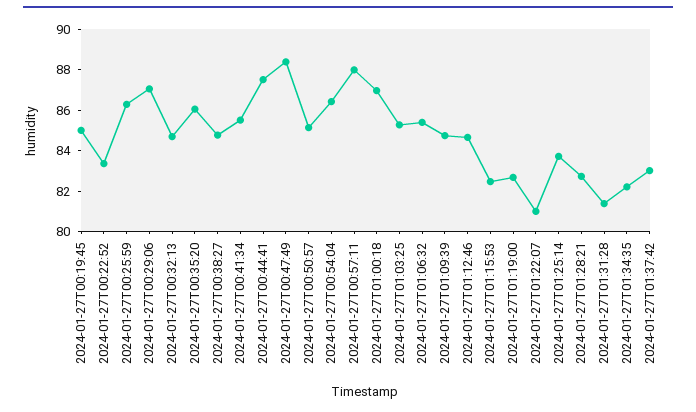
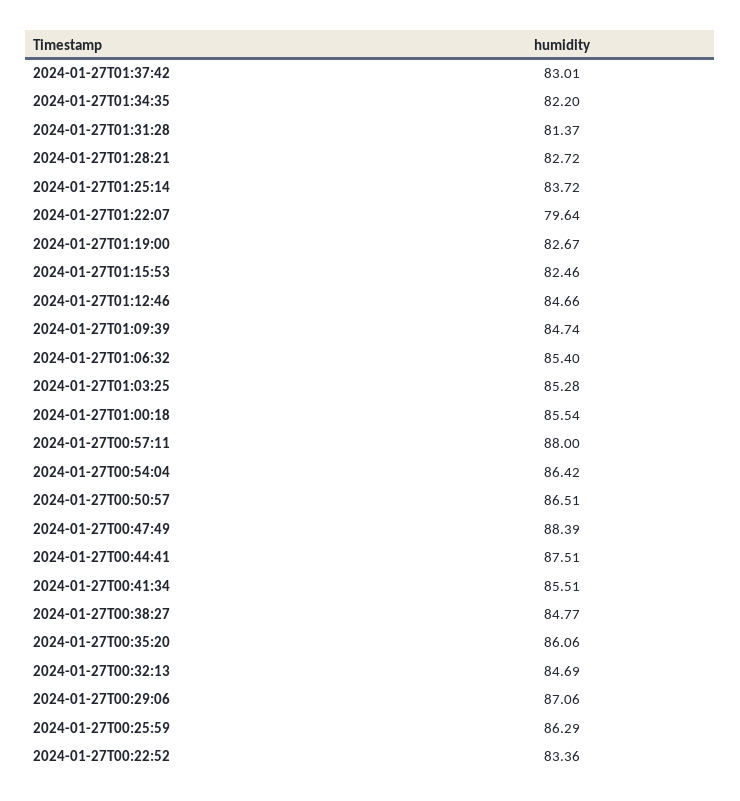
  {
-   "2024-01-27T00:19:45": 85,
    "2024-01-27T00:22:52": 83.36,
    "2024-01-27T00:25:59": 86.29,
    "2024-01-27T00:29:06": 87.06,
    "2024-01-27T00:32:13": 84.69,
    "2024-01-27T00:35:20": 86.06,
    "2024-01-27T00:38:27": 84.77,
    "2024-01-27T00:41:34": 85.51,
    "2024-01-27T00:44:41": 87.51,
    "2024-01-27T00:47:49": 88.39,
-   "2024-01-27T00:50:57": 85,
+   "2024-01-27T00:50:57": 86.51,
    "2024-01-27T00:54:04": 86.42,
    "2024-01-27T00:57:11": 88,
-   "2024-01-27T01:00:18": 87,
+   "2024-01-27T01:00:18": 85.54,
    "2024-01-27T01:03:25": 85.28,
    "2024-01-27T01:06:32": 85.4,
    "2024-01-27T01:09:39": 84.74,
    "2024-01-27T01:12:46": 84.66,
    "2024-01-27T01:15:53": 82.46,
    "2024-01-27T01:19:00": 82.67,
-   "2024-01-27T01:22:07": 81,
+   "2024-01-27T01:22:07": 79.64,
    "2024-01-27T01:25:14": 83.72,
    "2024-01-27T01:28:21": 82.72,
    "2024-01-27T01:31:28": 81.37,
    "2024-01-27T01:34:35": 82.2,
    "2024-01-27T01:37:42": 83.01
  }

